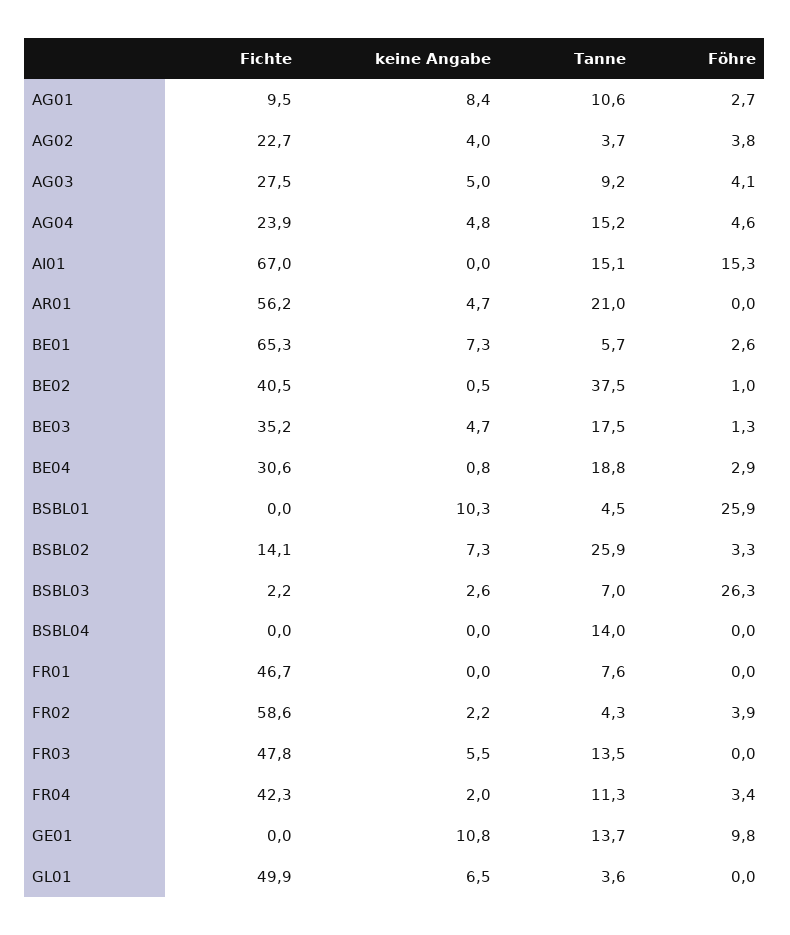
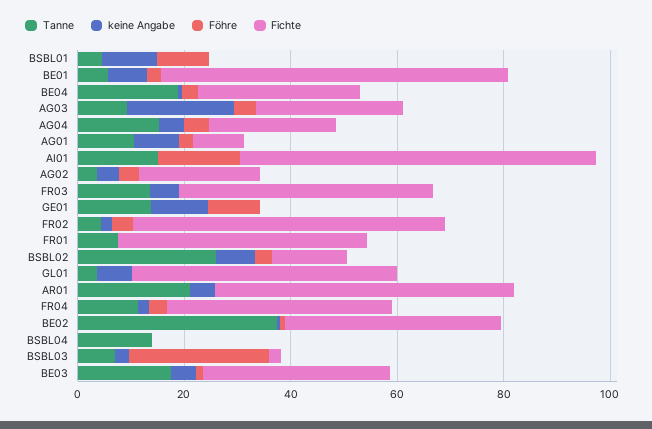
  {
    "Fichte": {
      "AG01": 9.5,
      "AG02": 22.7,
      "AG03": 27.5,
      "AG04": 23.9,
      "AI01": 67,
      "AR01": 56.2,
      "BE01": 65.3,
      "BE02": 40.5,
      "BE03": 35.2,
      "BE04": 30.6,
      "BSBL01": 0,
      "BSBL02": 14.1,
      "BSBL03": 2.2,
      "BSBL04": 0,
      "FR01": 46.7,
      "FR02": 58.6,
      "FR03": 47.8,
      "FR04": 42.3,
      "GE01": 0,
      "GL01": 49.9
    },
    "keine Angabe": {
      "AG01": 8.4,
      "AG02": 4,
-     "AG03": 5,
+     "AG03": 20,
      "AG04": 4.8,
      "AI01": 0,
      "AR01": 4.7,
      "BE01": 7.3,
      "BE02": 0.5,
      "BE03": 4.7,
      "BE04": 0.8,
      "BSBL01": 10.3,
      "BSBL02": 7.3,
      "BSBL03": 2.6,
      "BSBL04": 0,
      "FR01": 0,
      "FR02": 2.2,
      "FR03": 5.5,
      "FR04": 2,
      "GE01": 10.8,
      "GL01": 6.5
    },
    "Tanne": {
      "AG01": 10.6,
      "AG02": 3.7,
      "AG03": 9.2,
      "AG04": 15.2,
      "AI01": 15.1,
      "AR01": 21,
      "BE01": 5.7,
      "BE02": 37.5,
      "BE03": 17.5,
      "BE04": 18.8,
      "BSBL01": 4.5,
      "BSBL02": 25.9,
      "BSBL03": 7,
      "BSBL04": 14,
      "FR01": 7.6,
      "FR02": 4.3,
      "FR03": 13.5,
      "FR04": 11.3,
      "GE01": 13.7,
      "GL01": 3.6
    },
    "Föhre": {
      "AG01": 2.7,
      "AG02": 3.8,
      "AG03": 4.1,
      "AG04": 4.6,
      "AI01": 15.3,
      "AR01": 0,
      "BE01": 2.6,
      "BE02": 1,
      "BE03": 1.3,
      "BE04": 2.9,
-     "BSBL01": 25.9,
+     "BSBL01": 10,
      "BSBL02": 3.3,
      "BSBL03": 26.3,
      "BSBL04": 0,
      "FR01": 0,
      "FR02": 3.9,
      "FR03": 0,
      "FR04": 3.4,
      "GE01": 9.8,
      "GL01": 0
    }
  }

